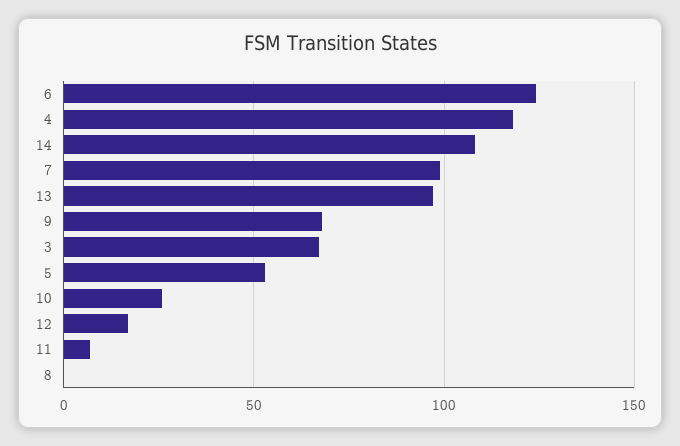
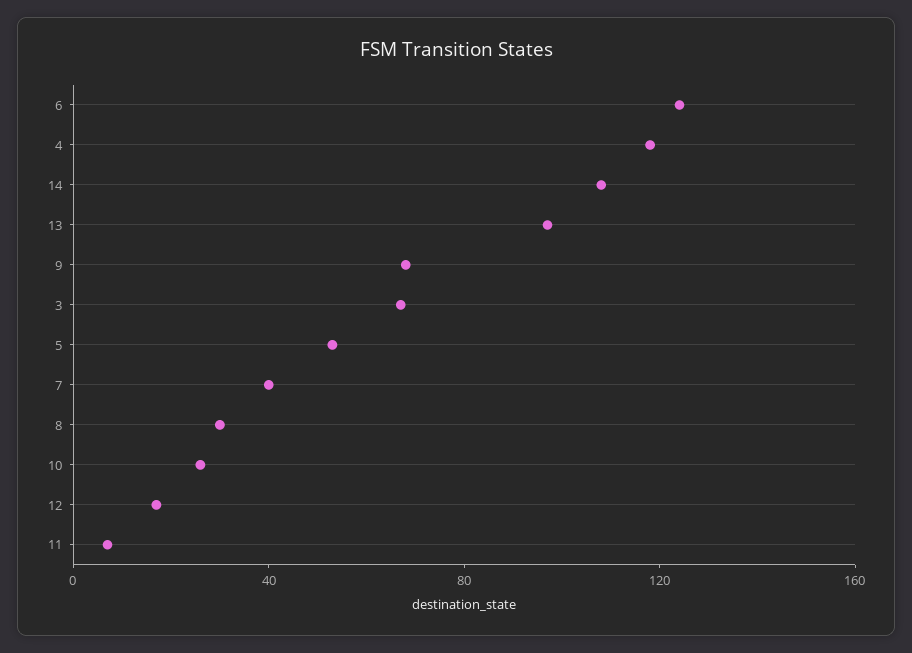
  {
    "6": 125,
    "4": 120,
    "14": 110,
-   "7": 100,
+   "7": 40,
    "13": 95,
    "9": 70,
    "3": 65,
    "5": 55,
    "10": 25,
    "12": 15,
    "11": 5,
-   "8": 0
+   "8": 30
  }

